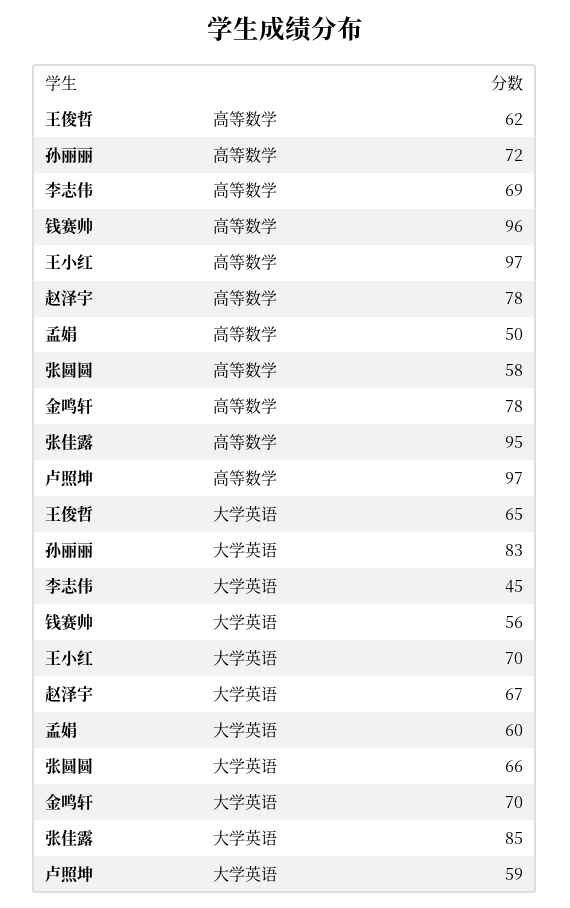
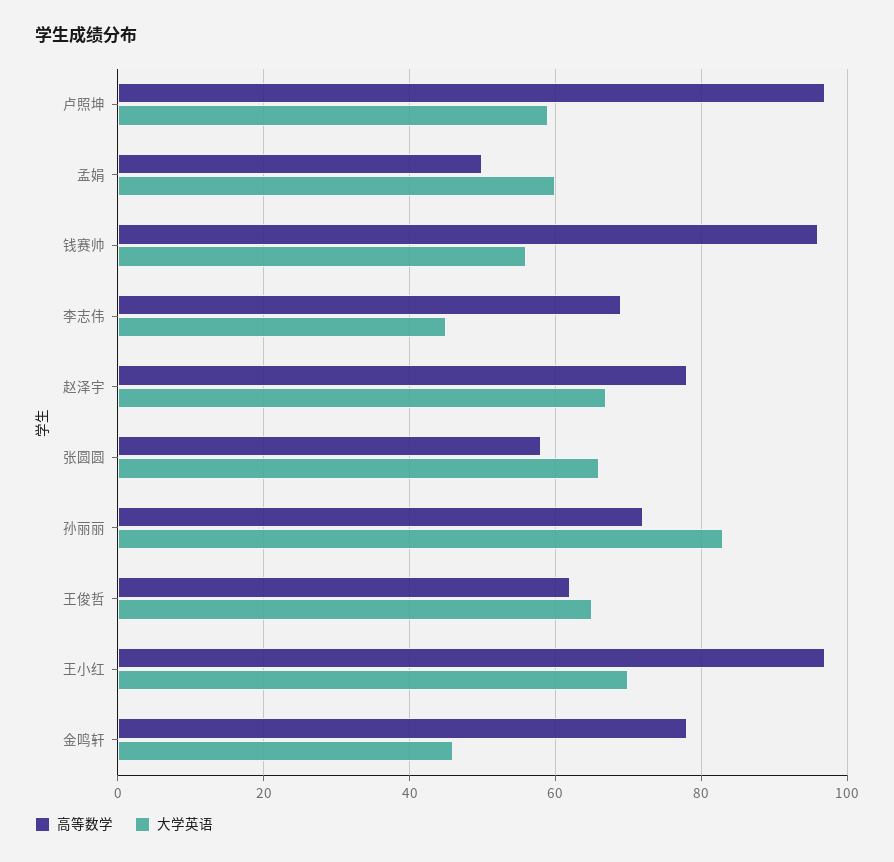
  {
    "高等数学": {
      "王俊哲": 62,
      "孙丽丽": 72,
      "李志伟": 69,
      "钱赛帅": 96,
      "王小红": 97,
      "赵泽宇": 78,
      "孟娟": 50,
      "张圆圆": 58,
      "金鸣轩": 78,
-     "张佳露": 95,
      "卢照坤": 97
    },
    "大学英语": {
      "王俊哲": 65,
      "孙丽丽": 83,
      "李志伟": 45,
      "钱赛帅": 56,
      "王小红": 70,
      "赵泽宇": 67,
      "孟娟": 60,
      "张圆圆": 66,
-     "金鸣轩": 70,
+     "金鸣轩": 45,
-     "张佳露": 85,
      "卢照坤": 59
    }
  }

